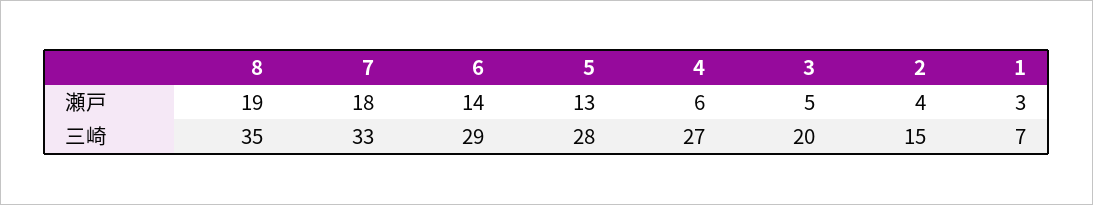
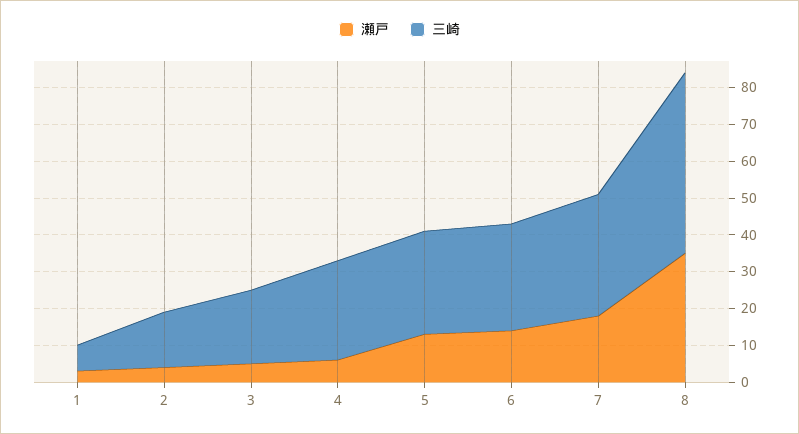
  {
    "瀬戸": {
-     "8": 19,
+     "8": 35,
      "7": 18,
      "6": 14,
      "5": 13,
      "4": 6,
      "3": 5,
      "2": 4,
      "1": 3
    },
    "三崎": {
-     "8": 35,
+     "8": 50,
      "7": 33,
      "6": 29,
      "5": 28,
      "4": 27,
      "3": 20,
      "2": 15,
      "1": 7
    }
  }

